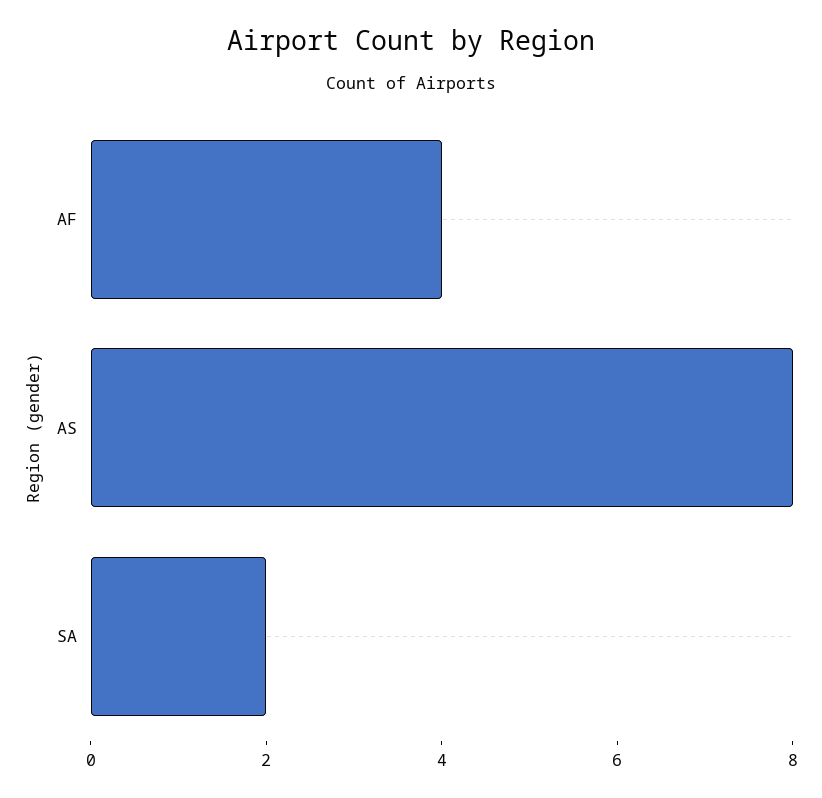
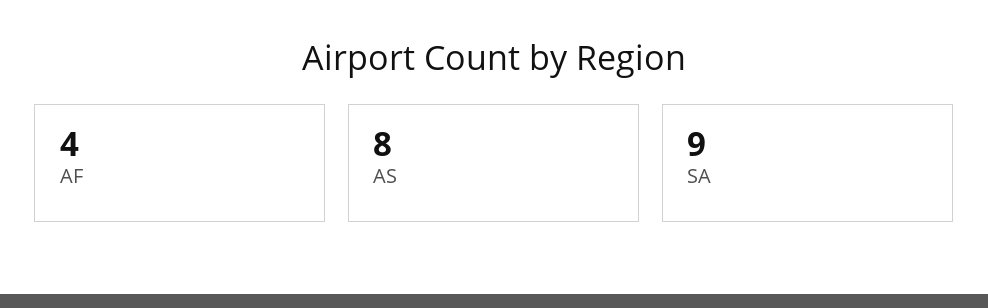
  {
    "AF": 4,
    "AS": 8,
-   "SA": 2
+   "SA": 9
  }

